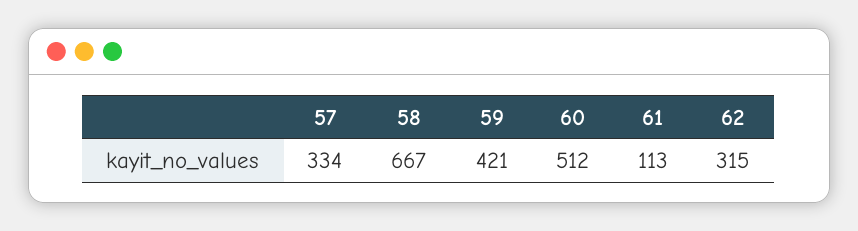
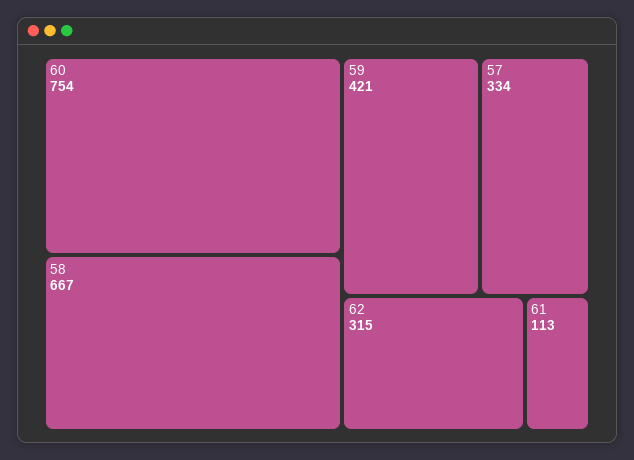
  {
    "57": 334,
    "58": 667,
    "59": 421,
-   "60": 512,
+   "60": 754,
    "61": 113,
    "62": 315
  }

